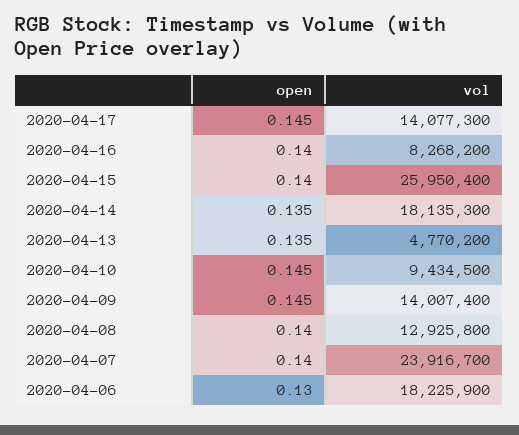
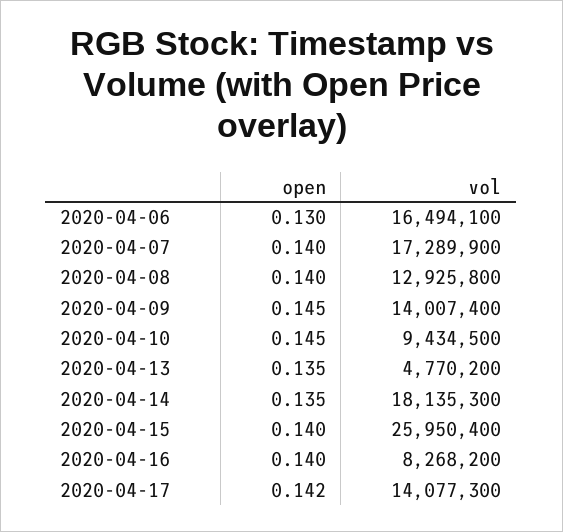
  {
    "open": {
-     "2020-04-17": 0.145,
+     "2020-04-17": 0.142,
      "2020-04-16": 0.14,
      "2020-04-15": 0.14,
      "2020-04-14": 0.135,
      "2020-04-13": 0.135,
      "2020-04-10": 0.145,
      "2020-04-09": 0.145,
      "2020-04-08": 0.14,
      "2020-04-07": 0.14,
      "2020-04-06": 0.13
    },
    "vol": {
      "2020-04-17": 14077300,
      "2020-04-16": 8268200,
      "2020-04-15": 25950400,
      "2020-04-14": 18135300,
      "2020-04-13": 4770200,
      "2020-04-10": 9434500,
      "2020-04-09": 14007400,
      "2020-04-08": 12925800,
-     "2020-04-07": 23916700,
+     "2020-04-07": 17289900,
-     "2020-04-06": 18225900
+     "2020-04-06": 16494100
    }
  }

